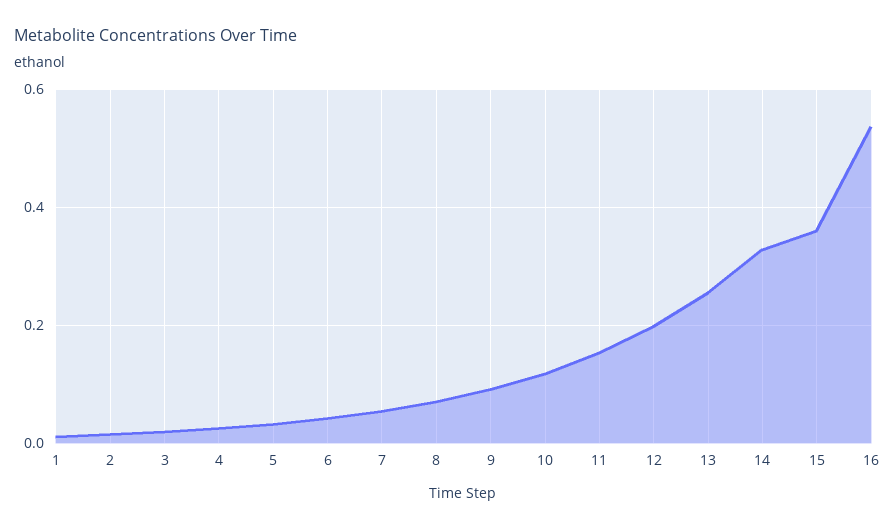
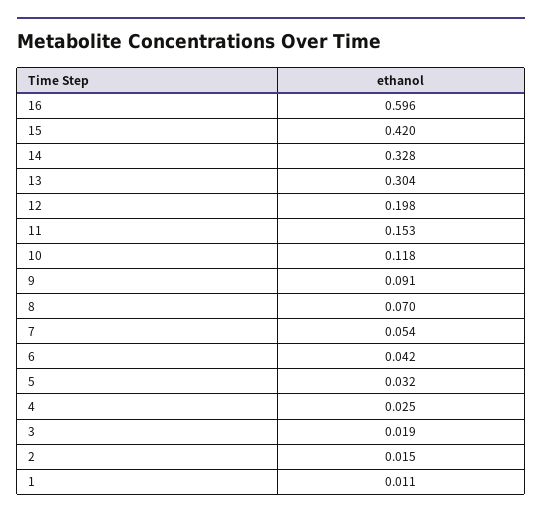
  {
    "1": 0.011,
    "2": 0.015,
    "3": 0.019,
    "4": 0.025,
    "5": 0.032,
    "6": 0.042,
    "7": 0.054,
    "8": 0.07,
    "9": 0.091,
    "10": 0.118,
    "11": 0.153,
    "12": 0.198,
-   "13": 0.26,
+   "13": 0.304,
    "14": 0.328,
-   "15": 0.36,
+   "15": 0.42,
-   "16": 0.54
+   "16": 0.596
  }

